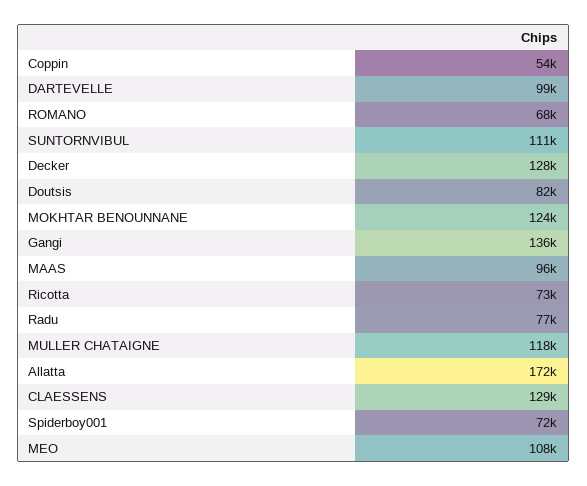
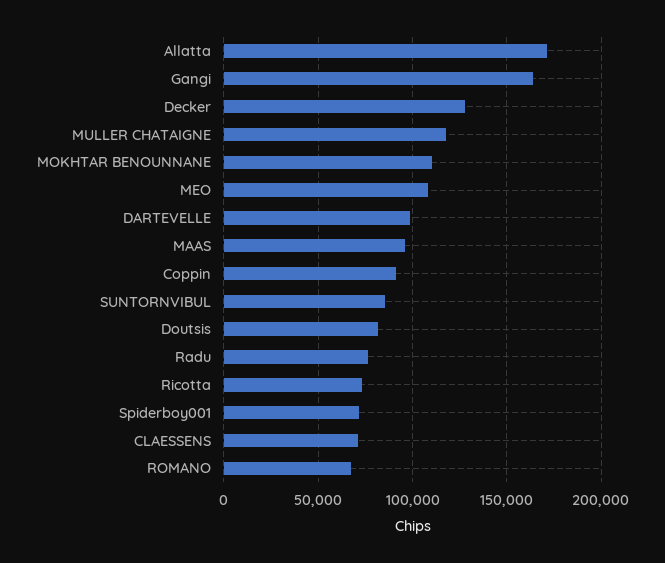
  {
-   "Coppin": 54000,
+   "Coppin": 90000,
    "DARTEVELLE": 99000,
    "ROMANO": 68000,
-   "SUNTORNVIBUL": 111000,
+   "SUNTORNVIBUL": 85000,
    "Decker": 128000,
    "Doutsis": 82000,
-   "MOKHTAR BENOUNNANE": 124000,
+   "MOKHTAR BENOUNNANE": 110000,
-   "Gangi": 136000,
+   "Gangi": 165000,
    "MAAS": 96000,
    "Ricotta": 73000,
    "Radu": 77000,
    "MULLER CHATAIGNE": 118000,
    "Allatta": 172000,
-   "CLAESSENS": 129000,
+   "CLAESSENS": 70000,
    "Spiderboy001": 72000,
    "MEO": 108000
  }

